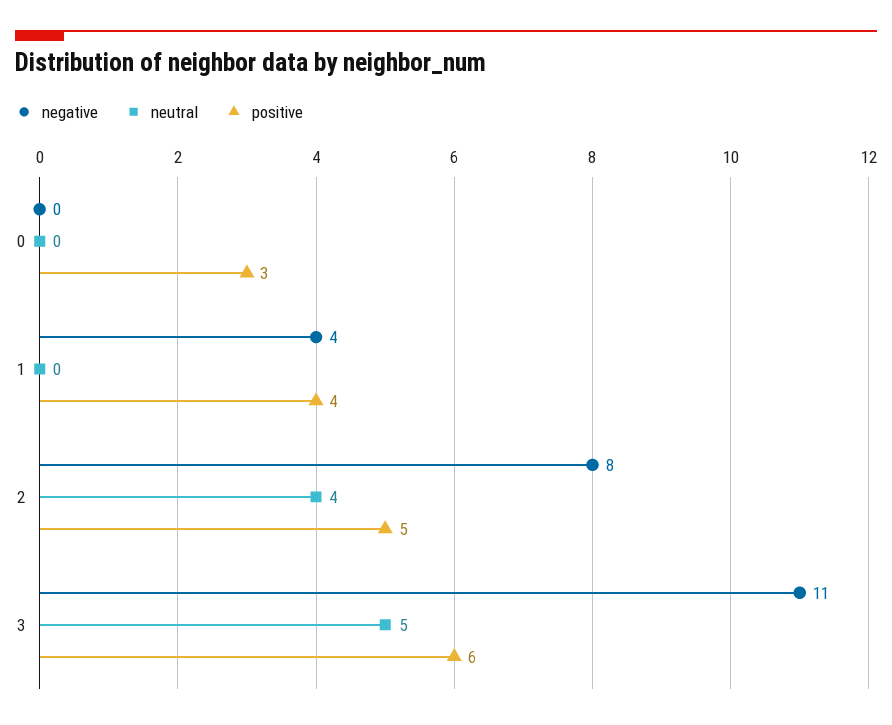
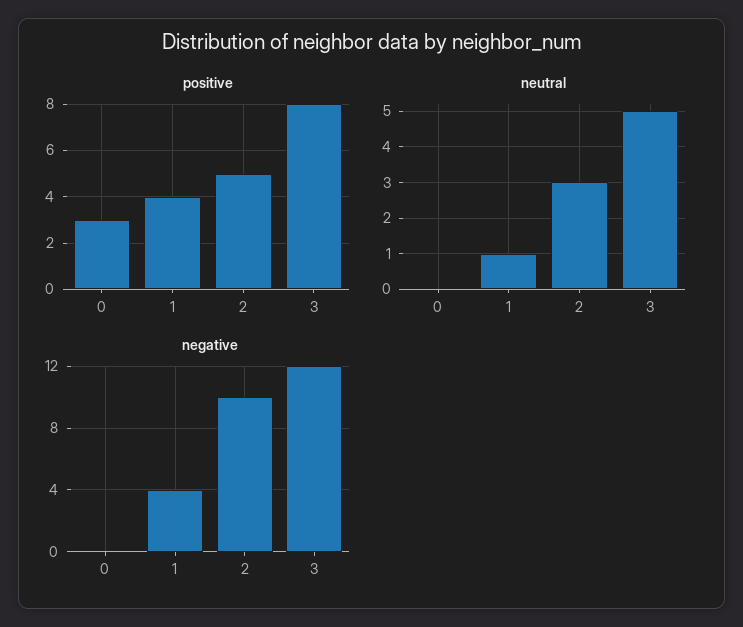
  {
    "negative": {
      "0": 0,
      "1": 4,
-     "2": 8,
+     "2": 10,
-     "3": 11
+     "3": 12
    },
    "neutral": {
      "0": 0,
-     "1": 0,
+     "1": 1,
-     "2": 4,
+     "2": 3,
      "3": 5
    },
    "positive": {
      "0": 3,
      "1": 4,
      "2": 5,
-     "3": 6
+     "3": 8
    }
  }

